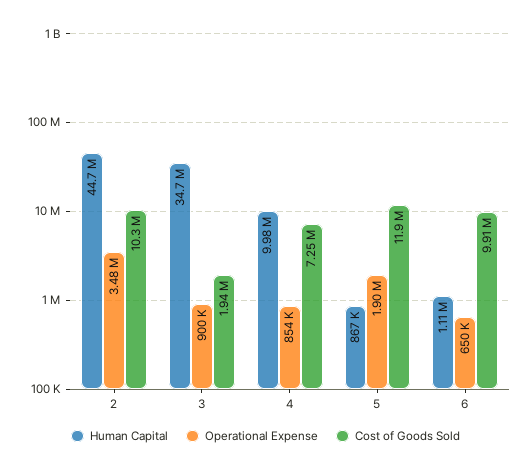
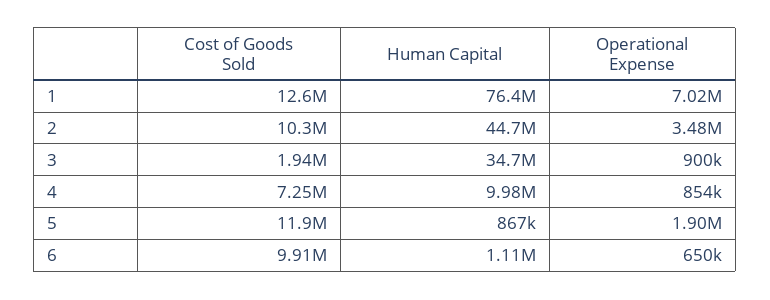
  {
    "Human Capital": {
      "2": 44700000,
      "3": 34700000,
      "4": 9980000,
      "5": 867000,
-     "6": 1110000
+     "6": 1110000,
+     "1": 76400000
    },
    "Operational Expense": {
      "2": 3480000,
      "3": 900000,
      "4": 854000,
      "5": 1900000,
-     "6": 650000
+     "6": 650000,
+     "1": 7020000
    },
    "Cost of Goods Sold": {
      "2": 10300000,
      "3": 1940000,
      "4": 7250000,
      "5": 11900000,
-     "6": 9910000
+     "6": 9910000,
+     "1": 12600000
    }
  }

